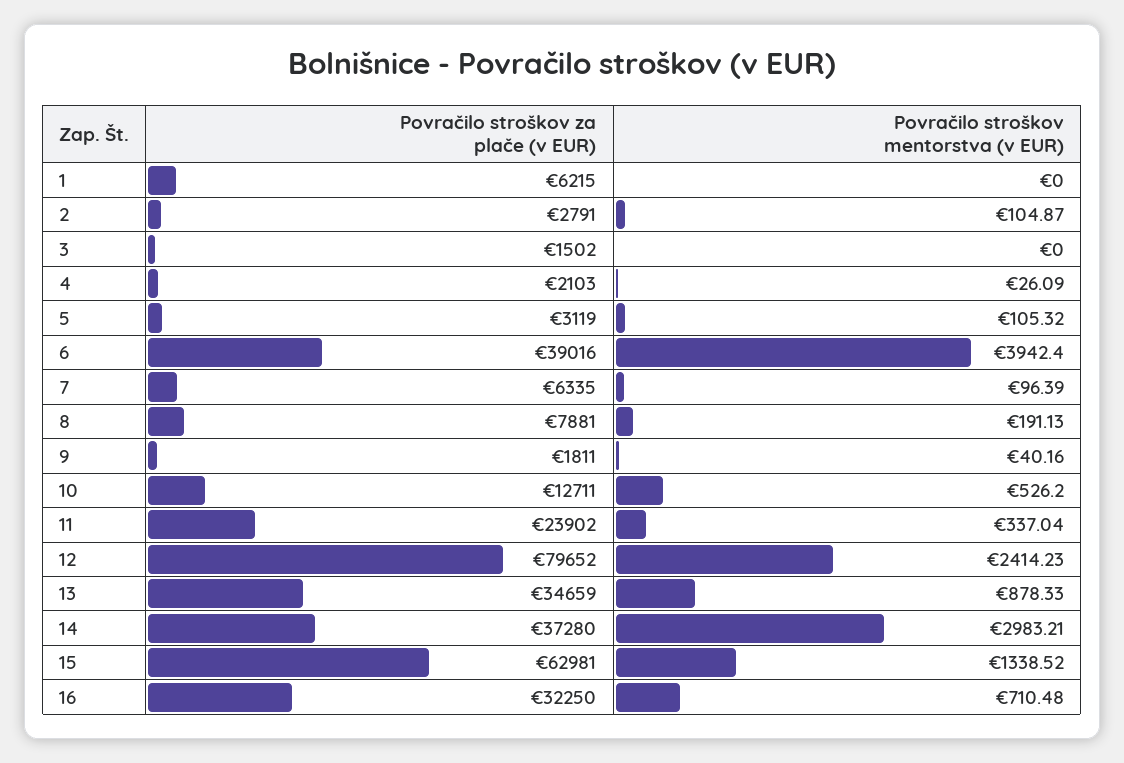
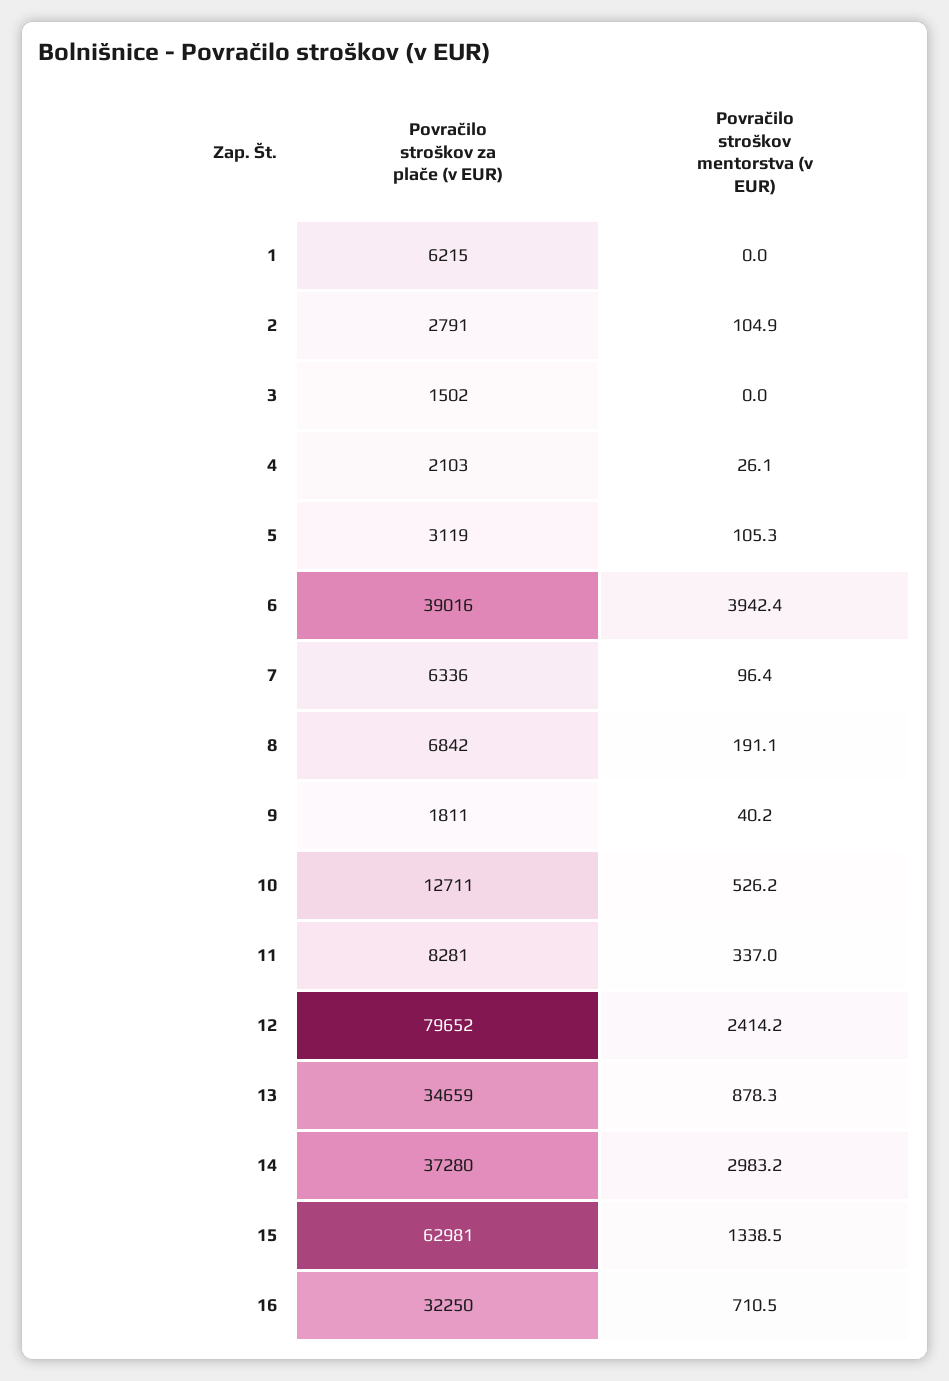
  {
    "Povračilo stroškov za plače (v EUR)": {
      "1": 6215,
      "2": 2791,
      "3": 1502,
      "4": 2103,
      "5": 3119,
      "6": 39016,
-     "7": 6335,
+     "7": 6336,
-     "8": 7881,
+     "8": 6842,
      "9": 1811,
      "10": 12711,
-     "11": 23902,
+     "11": 8281,
      "12": 79652,
      "13": 34659,
      "14": 37280,
      "15": 62981,
      "16": 32250
    },
    "Povračilo stroškov mentorstva (v EUR)": {
      "1": 0,
      "2": 104.87,
      "3": 0,
      "4": 26.09,
      "5": 105.32,
      "6": 3942.4,
      "7": 96.39,
      "8": 191.13,
      "9": 40.16,
      "10": 526.2,
      "11": 337.04,
      "12": 2414.23,
      "13": 878.33,
      "14": 2983.21,
      "15": 1338.52,
      "16": 710.48
    }
  }

